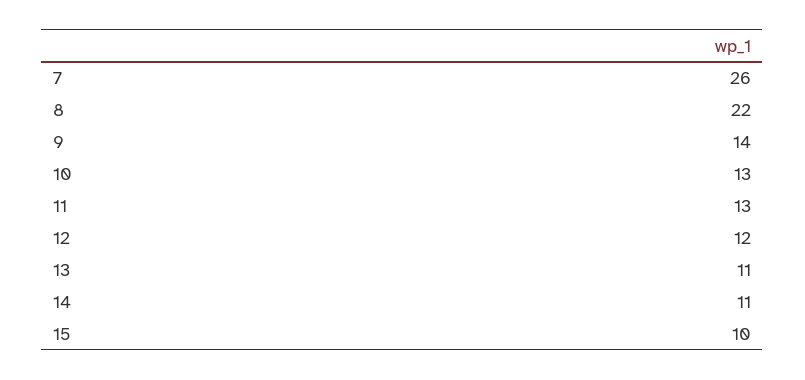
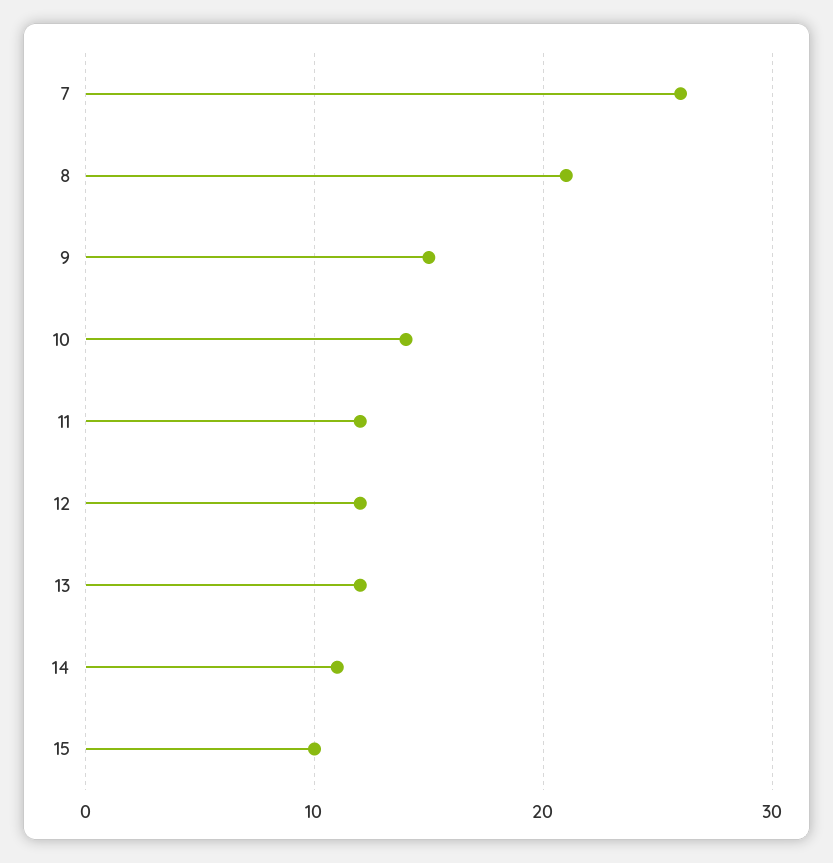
  {
    "7": 26,
-   "8": 22,
+   "8": 21,
-   "9": 14,
+   "9": 15,
-   "10": 13,
+   "10": 14,
-   "11": 13,
+   "11": 12,
    "12": 12,
-   "13": 11,
+   "13": 12,
    "14": 11,
    "15": 10
  }

